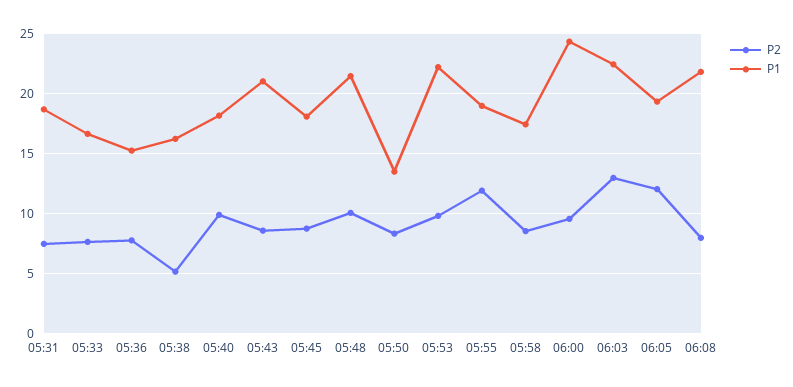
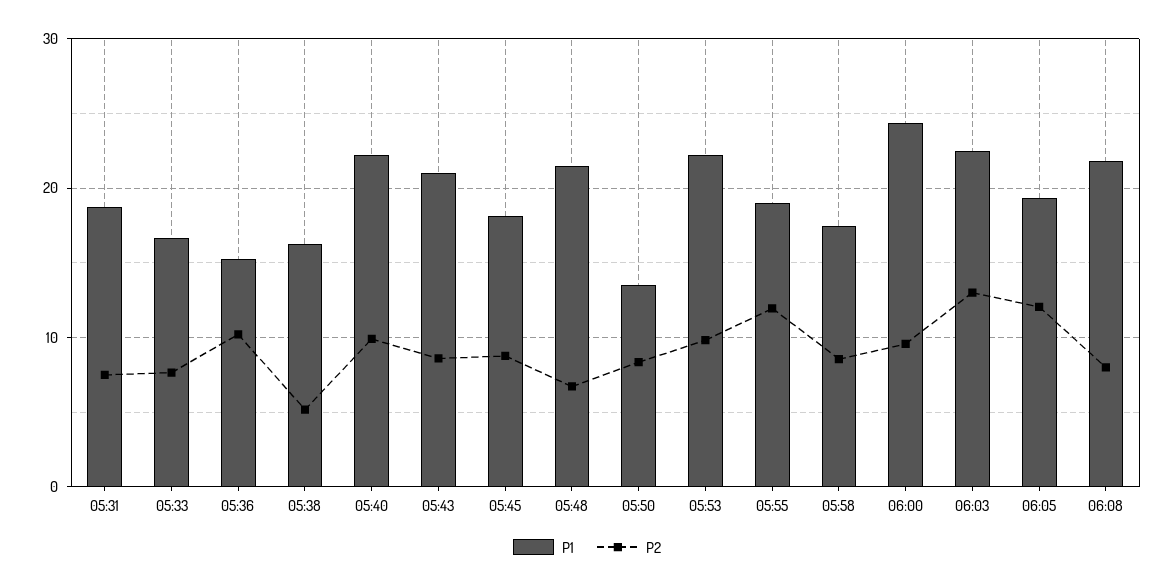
  {
    "P2": {
      "05:31": 8,
      "05:33": 8,
-     "05:36": 8,
+     "05:36": 10,
      "05:38": 5,
      "05:40": 10,
      "05:43": 9,
      "05:45": 9,
-     "05:48": 10,
+     "05:48": 7,
      "05:50": 8,
      "05:53": 10,
      "05:55": 12,
      "05:58": 9,
      "06:00": 10,
      "06:03": 13,
      "06:05": 12,
      "06:08": 8
    },
    "P1": {
      "05:31": 19,
      "05:33": 17,
      "05:36": 15,
      "05:38": 16,
-     "05:40": 18,
+     "05:40": 22,
      "05:43": 21,
      "05:45": 18,
      "05:48": 21,
      "05:50": 14,
      "05:53": 22,
      "05:55": 19,
      "05:58": 17,
      "06:00": 24,
      "06:03": 22,
      "06:05": 19,
      "06:08": 22
    }
  }

